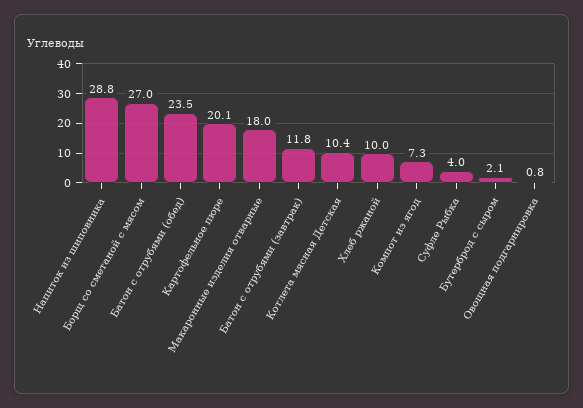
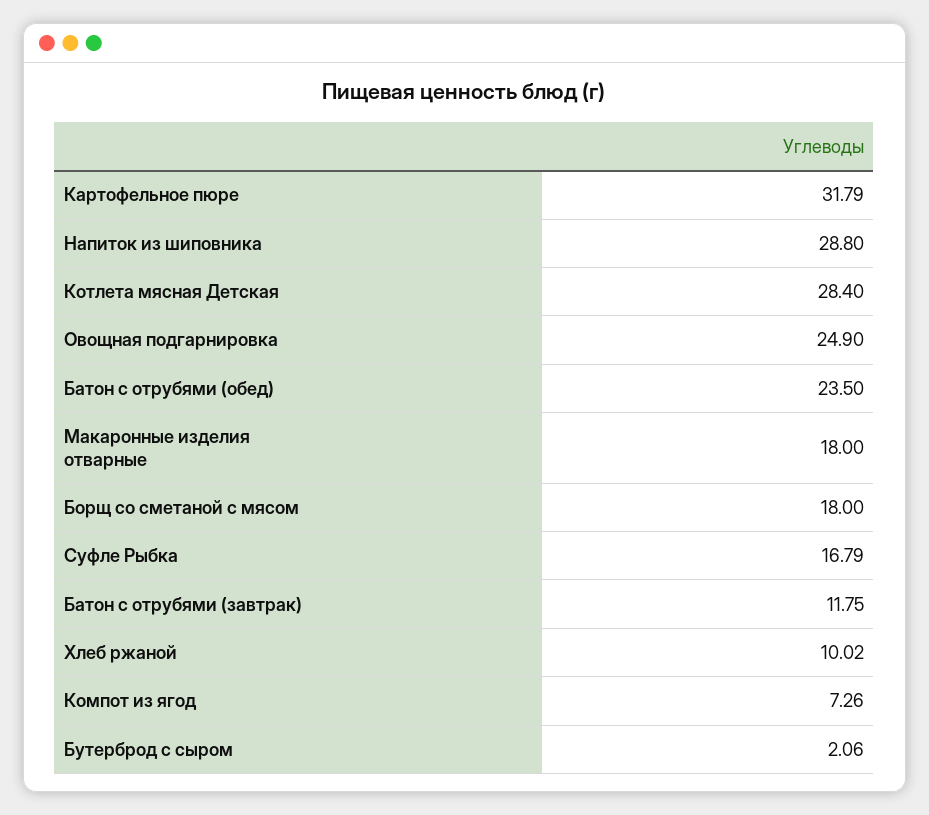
  {
    "Напиток из шиповника": 28.8,
-   "Борщ со сметаной с мясом": 27,
+   "Борщ со сметаной с мясом": 18,
    "Батон с отрубями (обед)": 23.5,
-   "Картофельное пюре": 20.1,
+   "Картофельное пюре": 31.79,
    "Макаронные изделия отварные": 18,
    "Батон с отрубями (завтрак)": 11.75,
-   "Котлета мясная Детская": 10.4,
+   "Котлета мясная Детская": 28.4,
    "Хлеб ржаной": 10.02,
    "Компот из ягод": 7.26,
-   "Суфле Рыбка": 4,
+   "Суфле Рыбка": 16.79,
    "Бутерброд с сыром": 2.06,
-   "Овощная подгарнировка": 0.8
+   "Овощная подгарнировка": 24.9
  }

